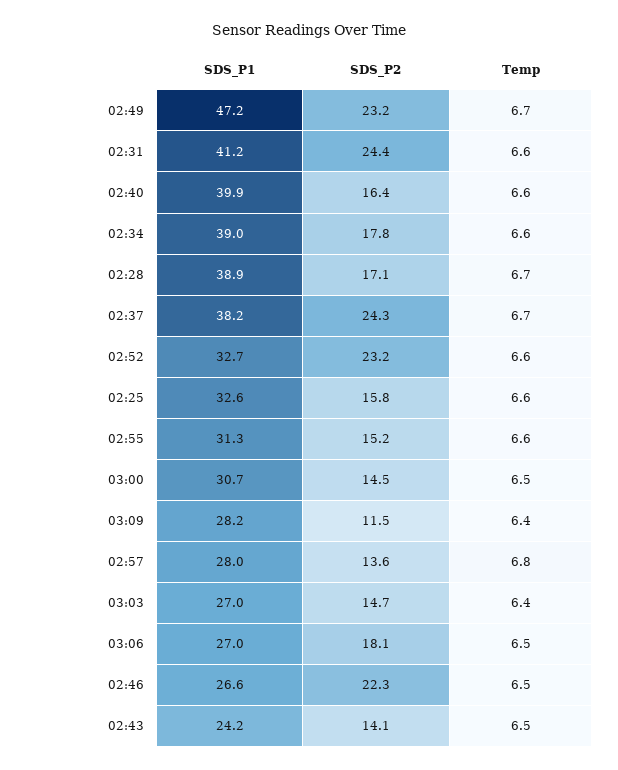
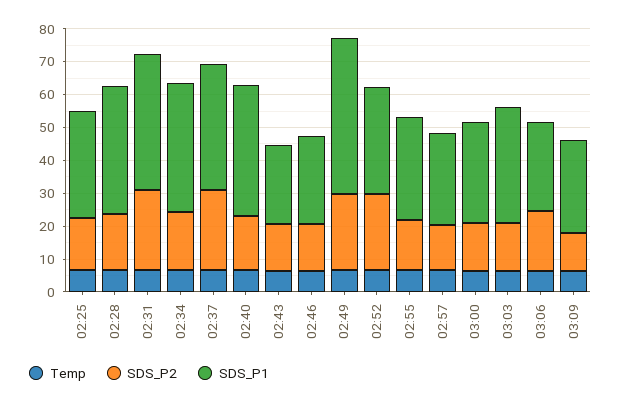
  {
    "SDS_P1": {
      "02:49": 47.2,
      "02:31": 41.2,
      "02:40": 39.9,
      "02:34": 39,
      "02:28": 38.9,
      "02:37": 38.2,
      "02:52": 32.7,
      "02:25": 32.6,
      "02:55": 31.3,
      "03:00": 30.7,
      "03:09": 28.2,
      "02:57": 28,
-     "03:03": 27,
+     "03:03": 35,
      "03:06": 27,
      "02:46": 26.6,
      "02:43": 24.2
    },
    "SDS_P2": {
      "02:49": 23.2,
      "02:31": 24.4,
      "02:40": 16.4,
      "02:34": 17.8,
      "02:28": 17.1,
      "02:37": 24.3,
      "02:52": 23.2,
      "02:25": 15.8,
      "02:55": 15.2,
      "03:00": 14.5,
      "03:09": 11.5,
      "02:57": 13.6,
      "03:03": 14.7,
      "03:06": 18.1,
-     "02:46": 22.3,
+     "02:46": 15,
      "02:43": 14.1
    },
    "Temp": {
      "02:49": 6.7,
      "02:31": 6.6,
      "02:40": 6.6,
      "02:34": 6.6,
      "02:28": 6.7,
      "02:37": 6.7,
      "02:52": 6.6,
      "02:25": 6.6,
      "02:55": 6.6,
      "03:00": 6.5,
      "03:09": 6.4,
      "02:57": 6.8,
      "03:03": 6.4,
      "03:06": 6.5,
      "02:46": 6.5,
      "02:43": 6.5
    }
  }

